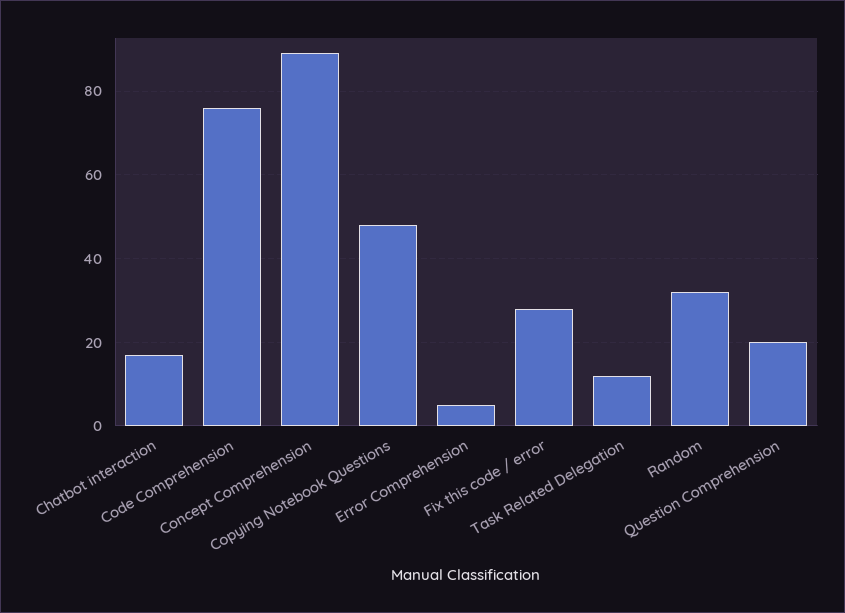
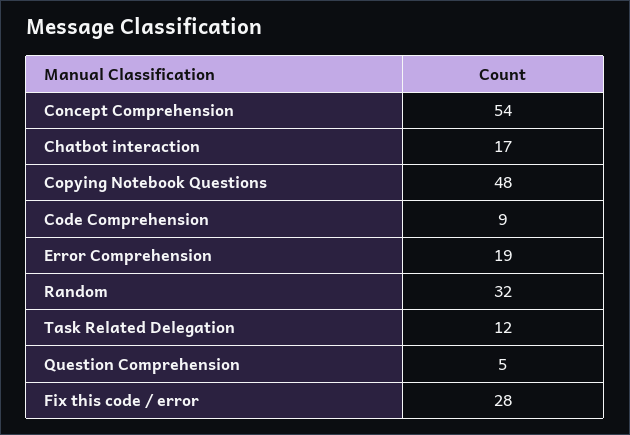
  {
    "Chatbot interaction": 17,
-   "Code Comprehension": 75,
+   "Code Comprehension": 9,
-   "Concept Comprehension": 90,
+   "Concept Comprehension": 54,
    "Copying Notebook Questions": 48,
-   "Error Comprehension": 5,
+   "Error Comprehension": 19,
    "Fix this code / error": 28,
    "Task Related Delegation": 12,
    "Random": 32,
-   "Question Comprehension": 20
+   "Question Comprehension": 5
  }

